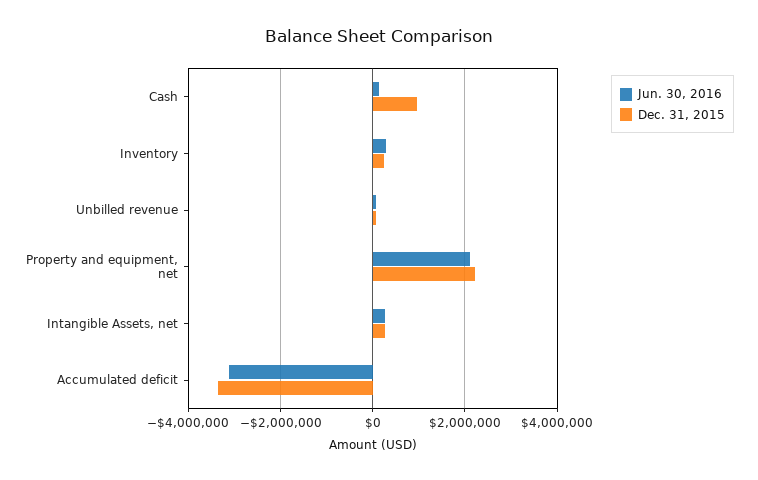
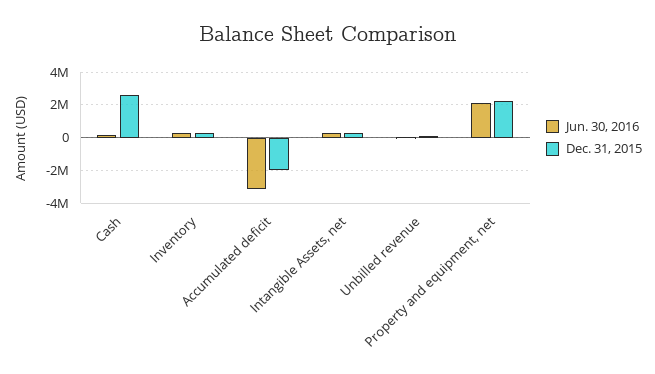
  {
    "Jun. 30, 2016": {
      "Cash": 200000,
      "Inventory": 200000,
      "Unbilled revenue": 0,
      "Property and equipment, net": 2200000,
      "Intangible Assets, net": 200000,
      "Accumulated deficit": -3200000
    },
    "Dec. 31, 2015": {
-     "Cash": 1000000,
+     "Cash": 2500000,
      "Inventory": 200000,
      "Unbilled revenue": 0,
      "Property and equipment, net": 2200000,
      "Intangible Assets, net": 200000,
-     "Accumulated deficit": -3400000
+     "Accumulated deficit": -2000000
    }
  }

